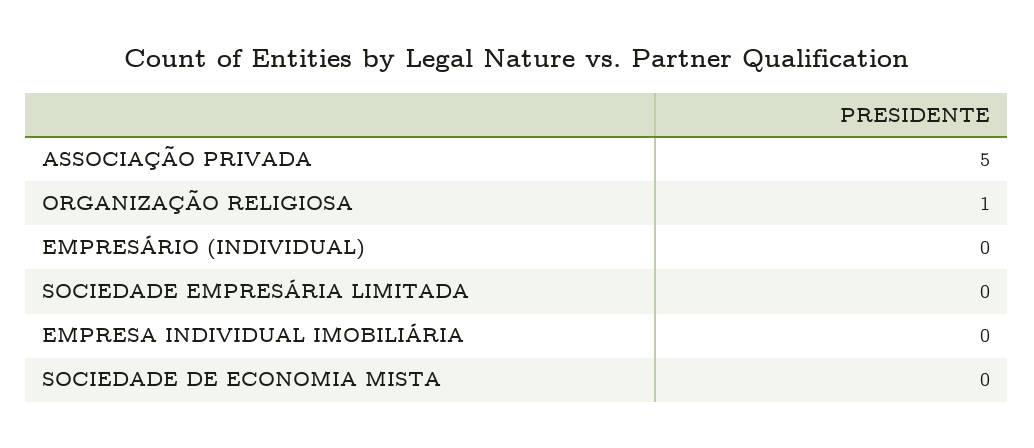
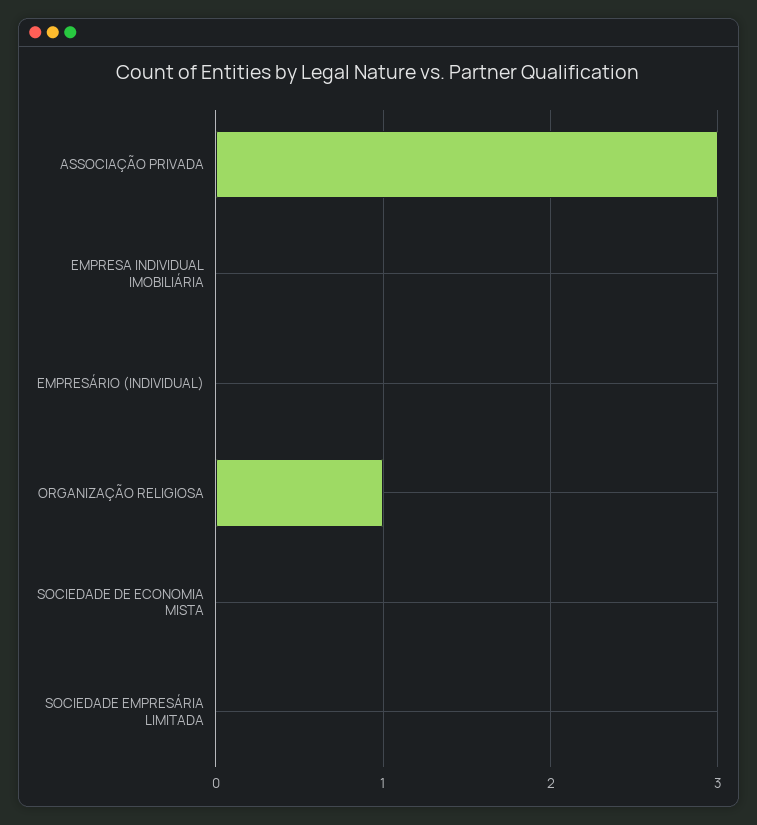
  {
-   "ASSOCIAÇÃO PRIVADA": 5,
+   "ASSOCIAÇÃO PRIVADA": 3,
    "ORGANIZAÇÃO RELIGIOSA": 1,
    "EMPRESÁRIO (INDIVIDUAL)": 0,
    "SOCIEDADE EMPRESÁRIA LIMITADA": 0,
    "EMPRESA INDIVIDUAL IMOBILIÁRIA": 0,
    "SOCIEDADE DE ECONOMIA MISTA": 0
  }

